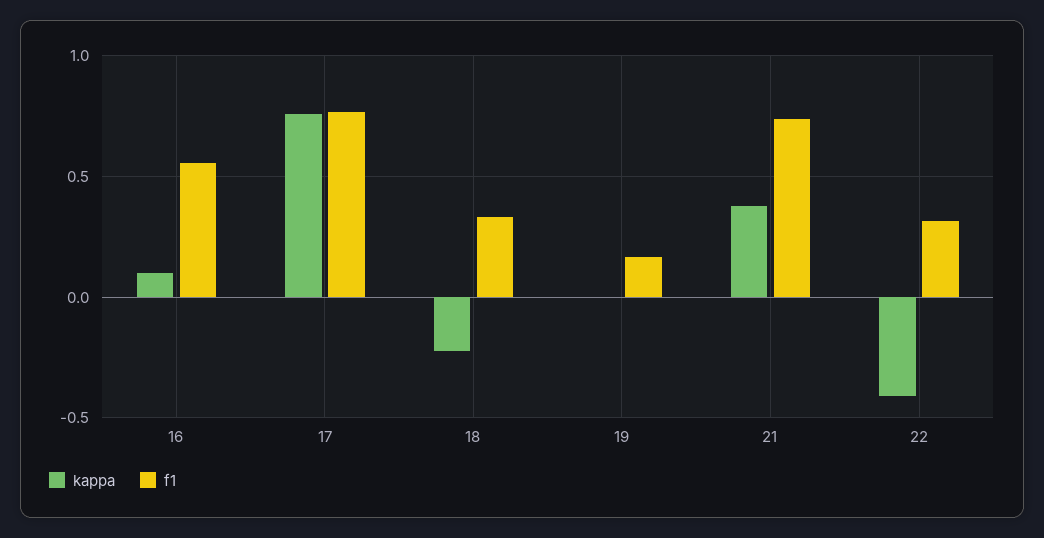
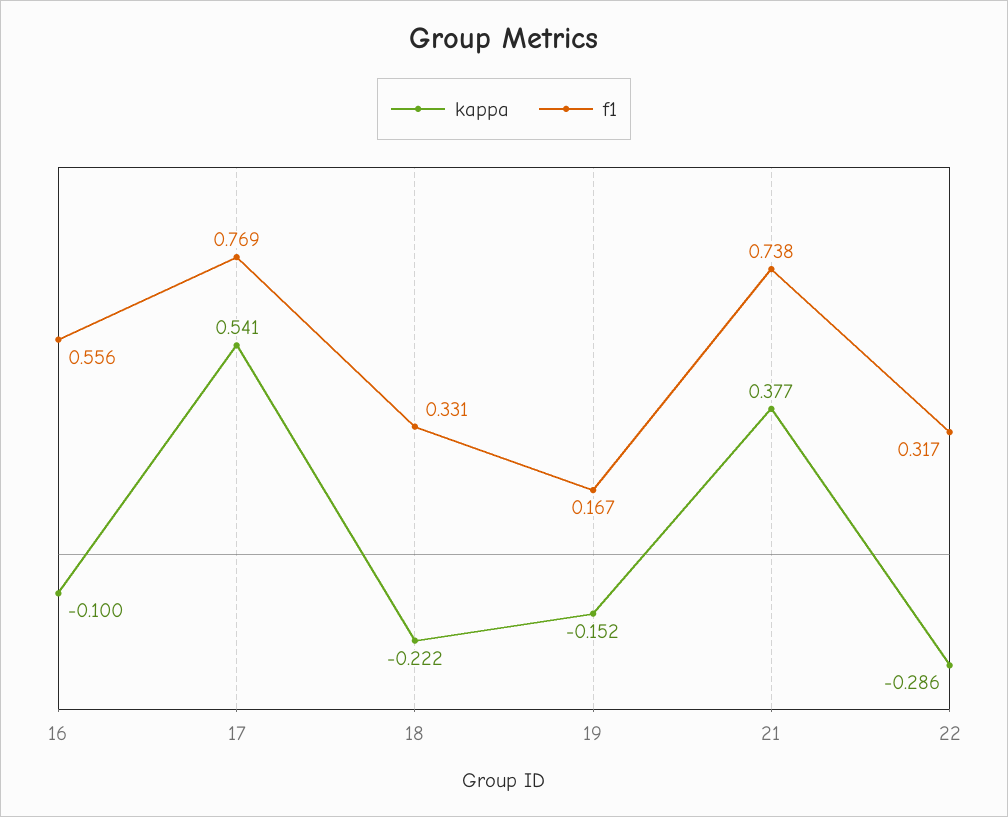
  {
    "kappa": {
-     "16": 0.1,
+     "16": -0.1,
-     "17": 0.75,
+     "17": 0.541,
      "18": -0.222,
-     "19": 0,
+     "19": -0.152,
      "21": 0.377,
-     "22": -0.4
+     "22": -0.286
    },
    "f1": {
      "16": 0.556,
      "17": 0.769,
      "18": 0.331,
      "19": 0.167,
      "21": 0.738,
      "22": 0.317
    }
  }

